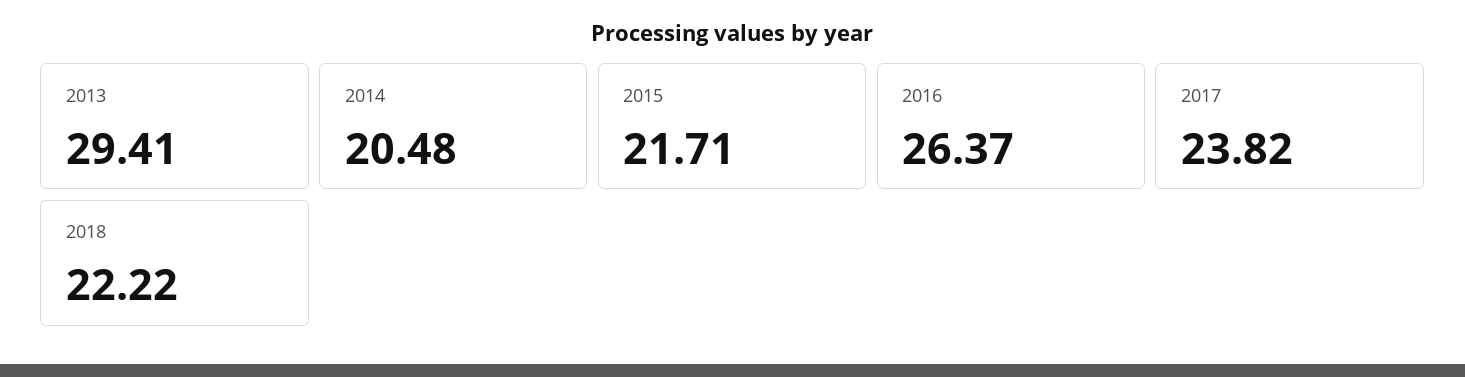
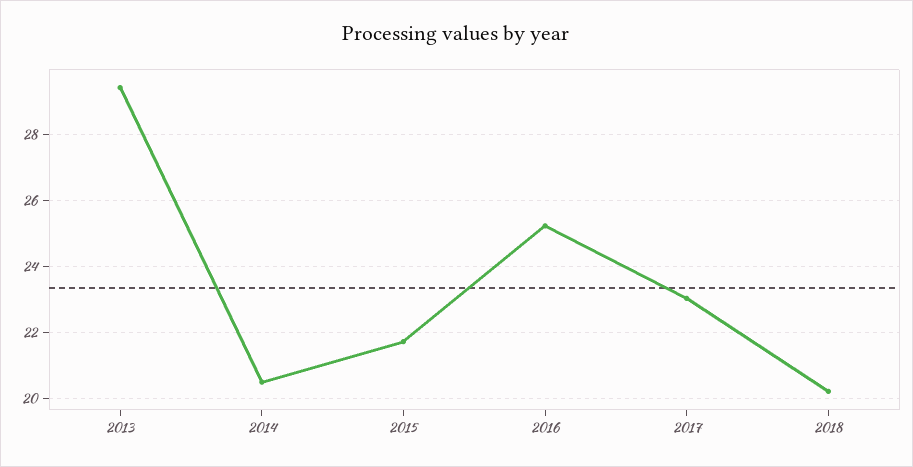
  {
    "2013": 29.41,
    "2014": 20.48,
    "2015": 21.71,
-   "2016": 26.37,
+   "2016": 25.2,
-   "2017": 23.82,
+   "2017": 23,
-   "2018": 22.22
+   "2018": 20.2
  }

